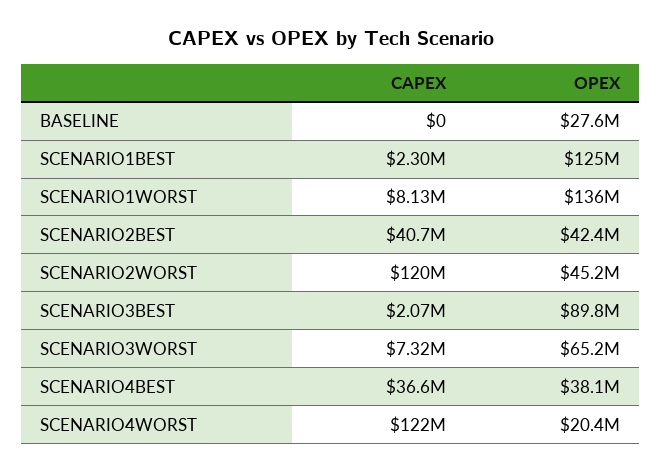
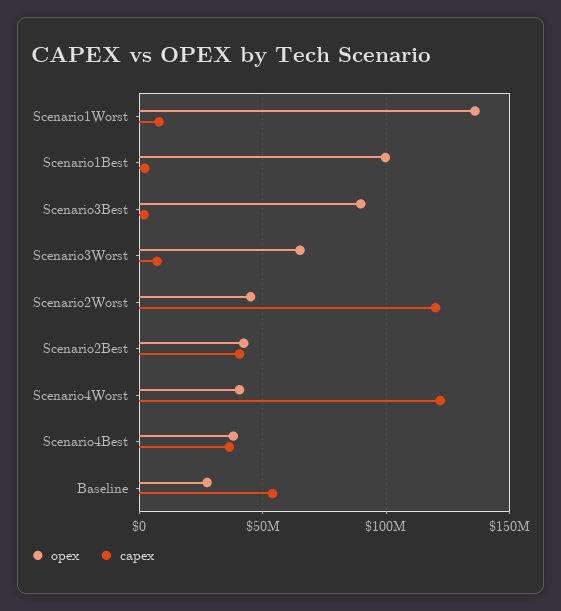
  {
    "CAPEX": {
-     "BASELINE": 0,
+     "BASELINE": 55000000,
      "SCENARIO1BEST": 2300000,
      "SCENARIO1WORST": 8130000,
      "SCENARIO2BEST": 40700000,
      "SCENARIO2WORST": 120000000,
      "SCENARIO3BEST": 2070000,
      "SCENARIO3WORST": 7320000,
      "SCENARIO4BEST": 36600000,
      "SCENARIO4WORST": 122000000
    },
    "OPEX": {
      "BASELINE": 27600000,
-     "SCENARIO1BEST": 125000000,
+     "SCENARIO1BEST": 100000000,
      "SCENARIO1WORST": 136000000,
      "SCENARIO2BEST": 42400000,
      "SCENARIO2WORST": 45200000,
      "SCENARIO3BEST": 89800000,
      "SCENARIO3WORST": 65200000,
      "SCENARIO4BEST": 38100000,
-     "SCENARIO4WORST": 20400000
+     "SCENARIO4WORST": 40000000
    }
  }

